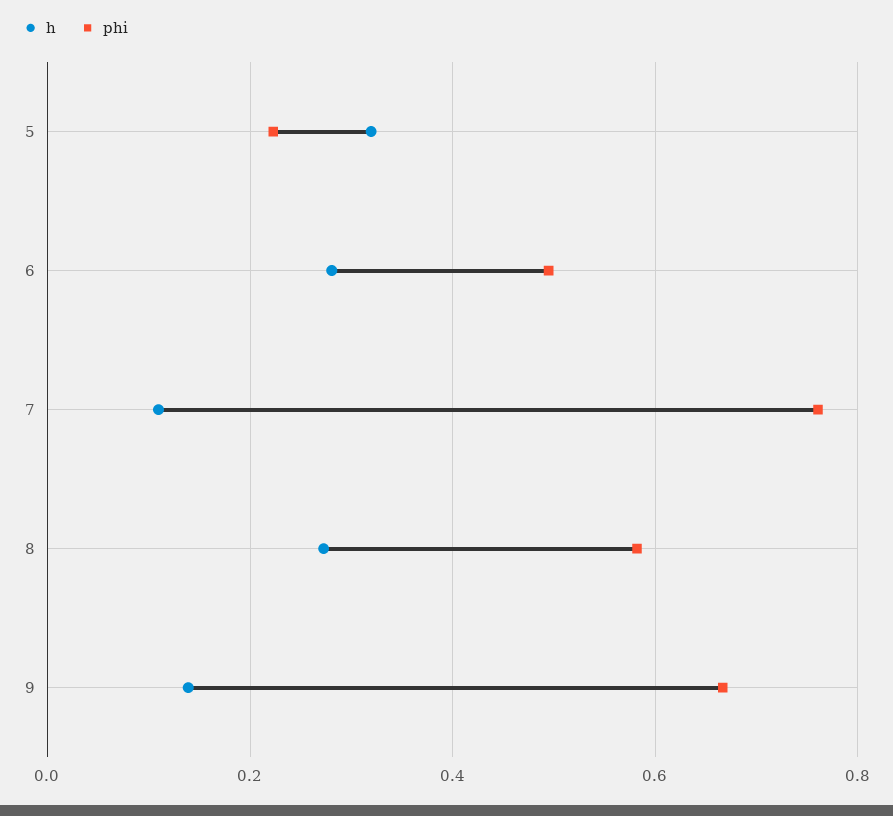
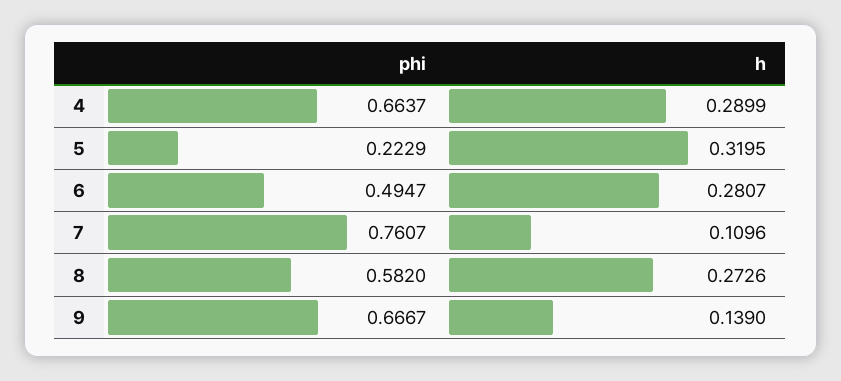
  {
    "h": {
      "5": 0.3195,
      "6": 0.2807,
      "7": 0.1096,
      "8": 0.2726,
-     "9": 0.139
+     "9": 0.139,
+     "4": 0.2899
    },
    "phi": {
      "5": 0.2229,
      "6": 0.4947,
      "7": 0.7607,
      "8": 0.582,
-     "9": 0.6667
+     "9": 0.6667,
+     "4": 0.6637
    }
  }

